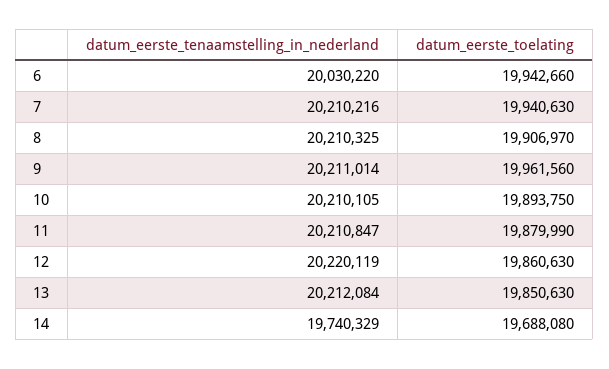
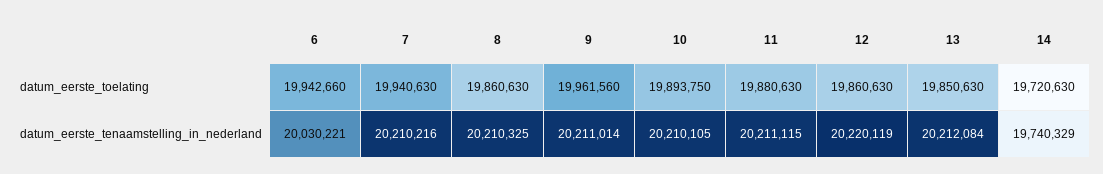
  {
    "datum_eerste_tenaamstelling_in_nederland": {
-     "6": 20030220,
+     "6": 20030221,
      "7": 20210216,
      "8": 20210325,
      "9": 20211014,
      "10": 20210105,
-     "11": 20210847,
+     "11": 20211115,
      "12": 20220119,
      "13": 20212084,
      "14": 19740329
    },
    "datum_eerste_toelating": {
      "6": 19942660,
      "7": 19940630,
-     "8": 19906970,
+     "8": 19860630,
      "9": 19961560,
      "10": 19893750,
-     "11": 19879990,
+     "11": 19880630,
      "12": 19860630,
      "13": 19850630,
-     "14": 19688080
+     "14": 19720630
    }
  }

